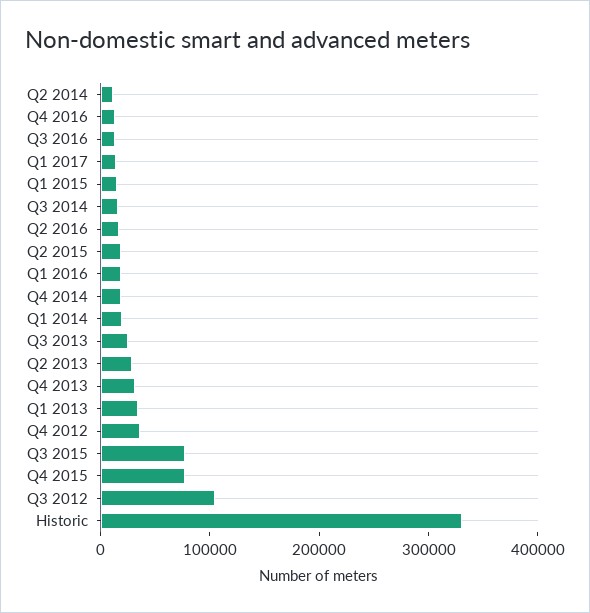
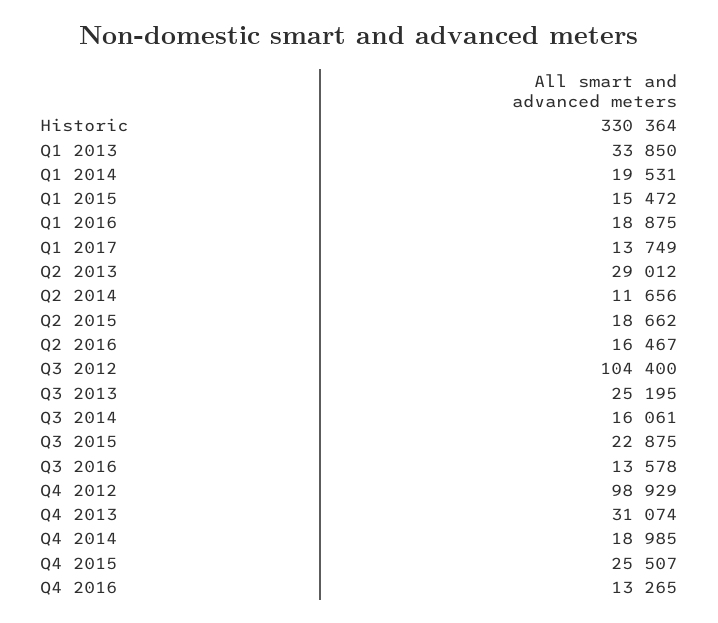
  {
    "Q2 2014": 11656,
    "Q4 2016": 13265,
    "Q3 2016": 13578,
    "Q1 2017": 13749,
    "Q1 2015": 15472,
    "Q3 2014": 16061,
    "Q2 2016": 16467,
    "Q2 2015": 18662,
    "Q1 2016": 18875,
    "Q4 2014": 18985,
    "Q1 2014": 19531,
    "Q3 2013": 25195,
    "Q2 2013": 29012,
    "Q4 2013": 31074,
    "Q1 2013": 33850,
-   "Q4 2012": 40000,
+   "Q4 2012": 98929,
-   "Q3 2015": 80000,
+   "Q3 2015": 22875,
-   "Q4 2015": 80000,
+   "Q4 2015": 25507,
    "Q3 2012": 104400,
    "Historic": 330364
  }

